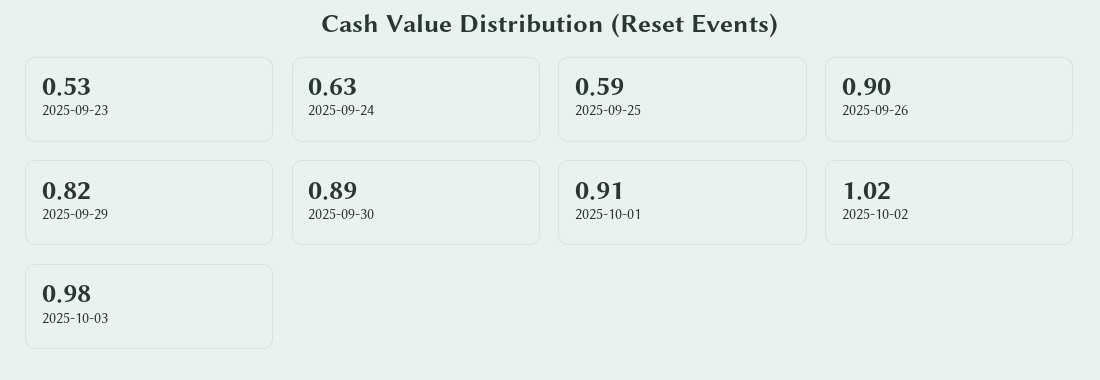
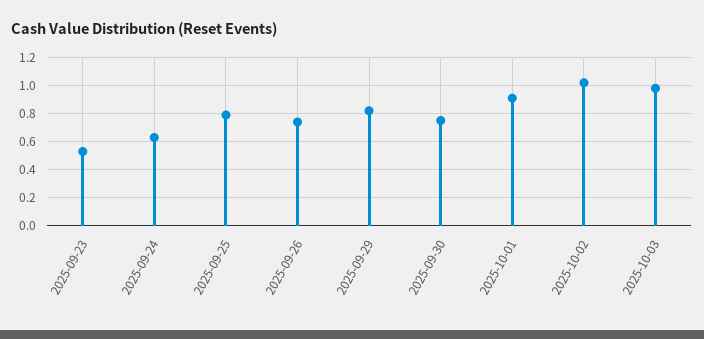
  {
    "2025-09-23": 0.53,
    "2025-09-24": 0.63,
-   "2025-09-25": 0.59,
+   "2025-09-25": 0.8,
-   "2025-09-26": 0.9,
+   "2025-09-26": 0.75,
    "2025-09-29": 0.82,
-   "2025-09-30": 0.89,
+   "2025-09-30": 0.75,
    "2025-10-01": 0.91,
    "2025-10-02": 1.02,
    "2025-10-03": 0.98
  }

